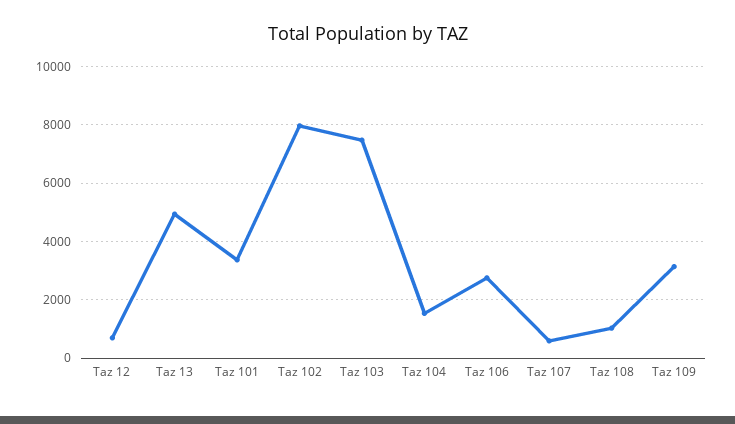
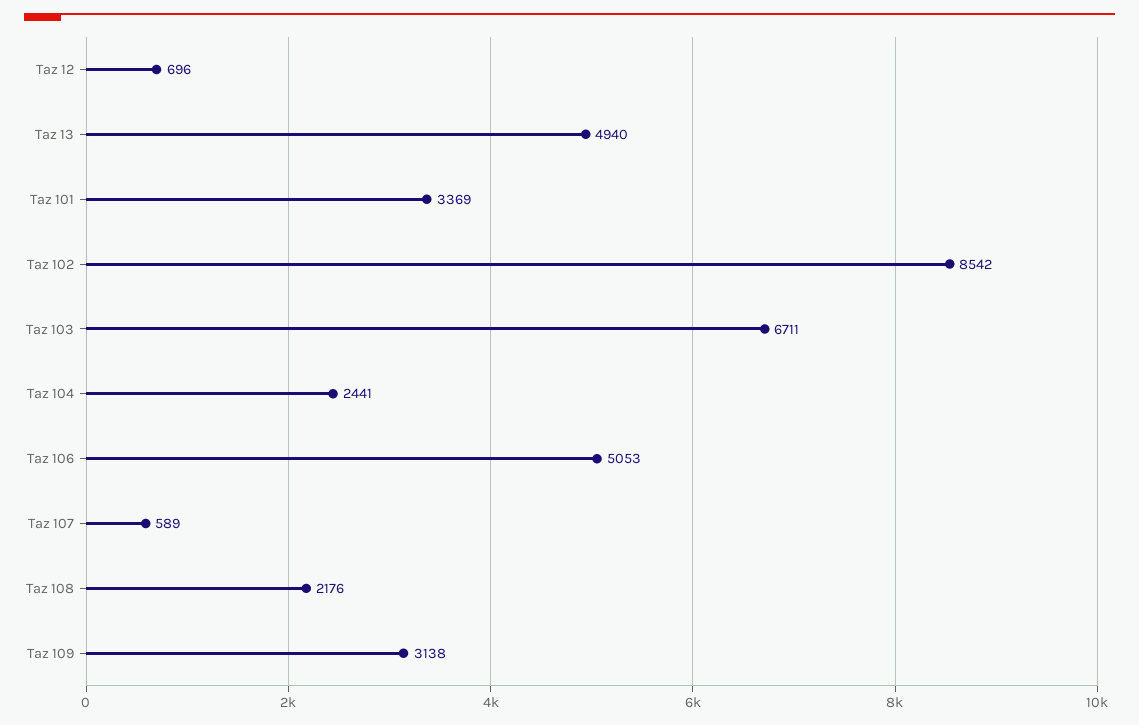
  {
    "Taz 12": 696,
    "Taz 13": 4940,
    "Taz 101": 3369,
-   "Taz 102": 8000,
+   "Taz 102": 8542,
-   "Taz 103": 7500,
+   "Taz 103": 6711,
-   "Taz 104": 1500,
+   "Taz 104": 2441,
-   "Taz 106": 2750,
+   "Taz 106": 5053,
    "Taz 107": 589,
-   "Taz 108": 1000,
+   "Taz 108": 2176,
    "Taz 109": 3138
  }

